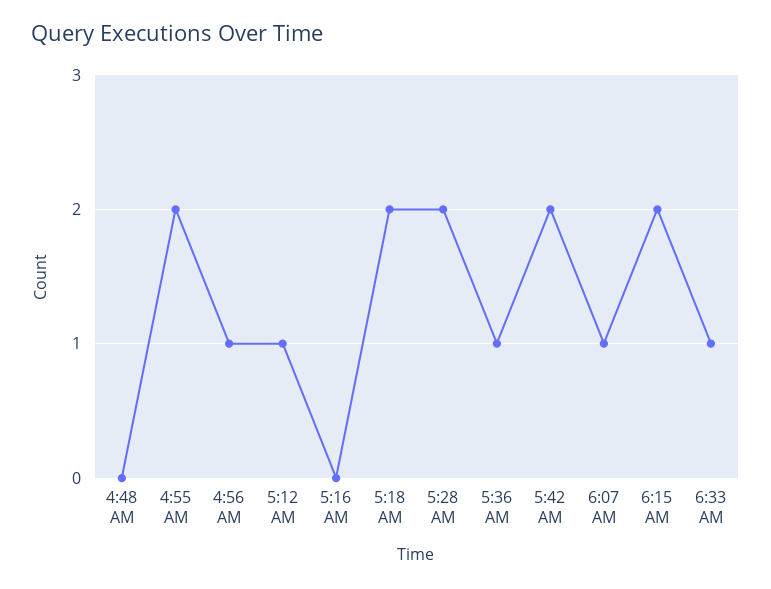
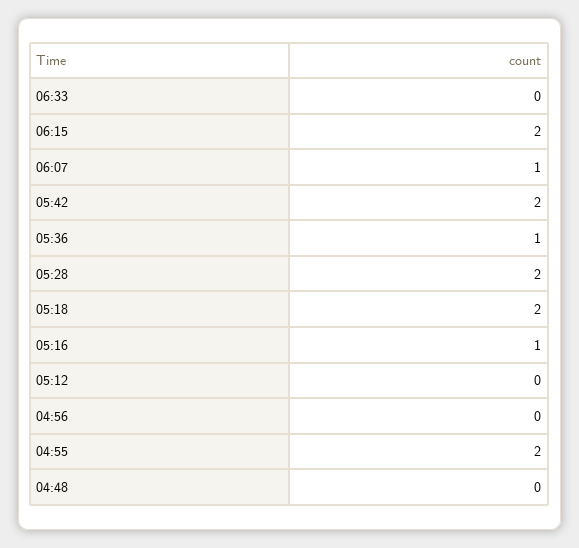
  {
    "4:48 AM": 0,
    "4:55 AM": 2,
-   "4:56 AM": 1,
+   "4:56 AM": 0,
-   "5:12 AM": 1,
+   "5:12 AM": 0,
-   "5:16 AM": 0,
+   "5:16 AM": 1,
    "5:18 AM": 2,
    "5:28 AM": 2,
    "5:36 AM": 1,
    "5:42 AM": 2,
    "6:07 AM": 1,
    "6:15 AM": 2,
-   "6:33 AM": 1
+   "6:33 AM": 0
  }

